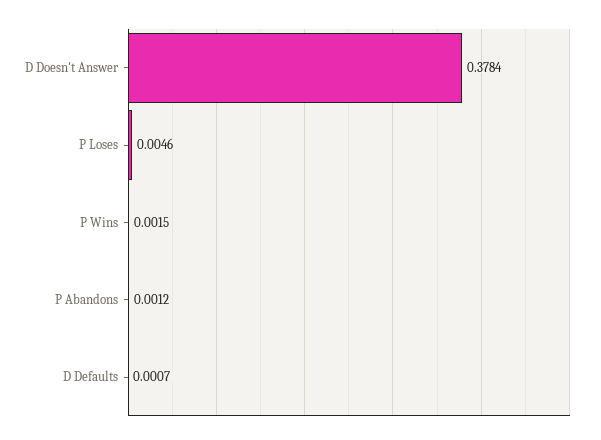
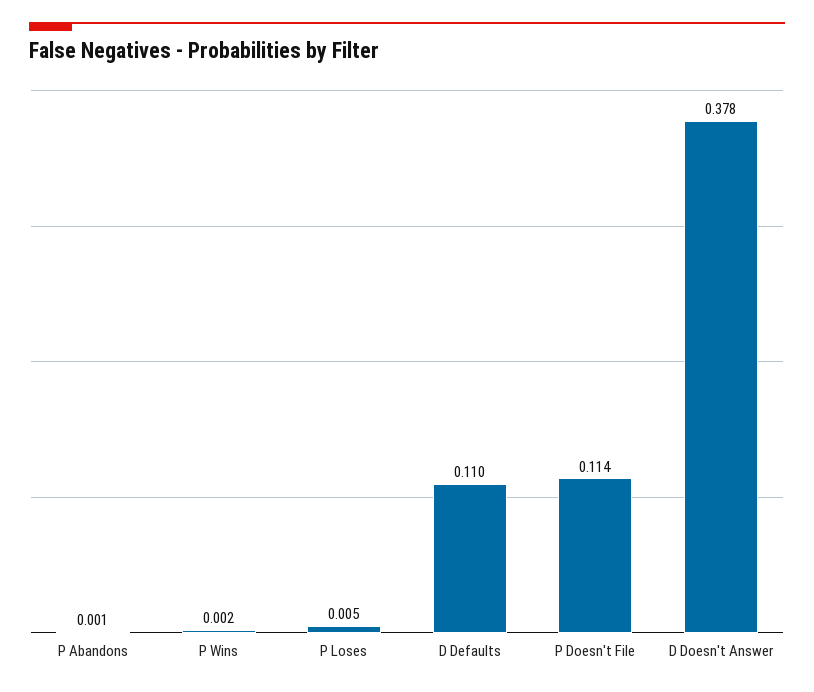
  {
    "D Doesn't Answer": 0.3784,
    "P Loses": 0.0046,
    "P Wins": 0.0015,
    "P Abandons": 0.0012,
-   "D Defaults": 0.0007
+   "D Defaults": 0.11,
+   "P Doesn't File": 0.114
  }

